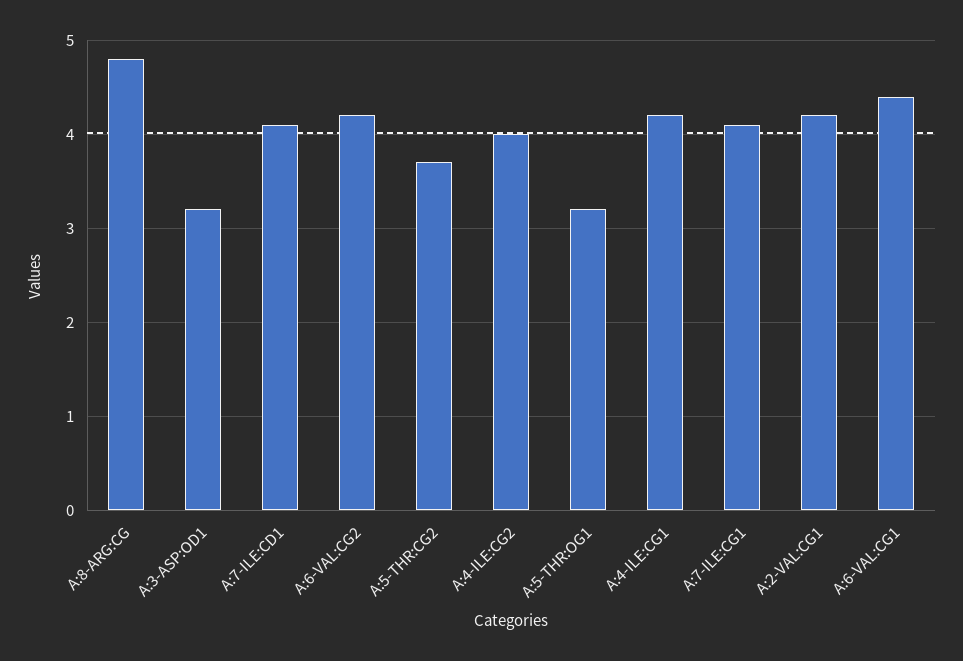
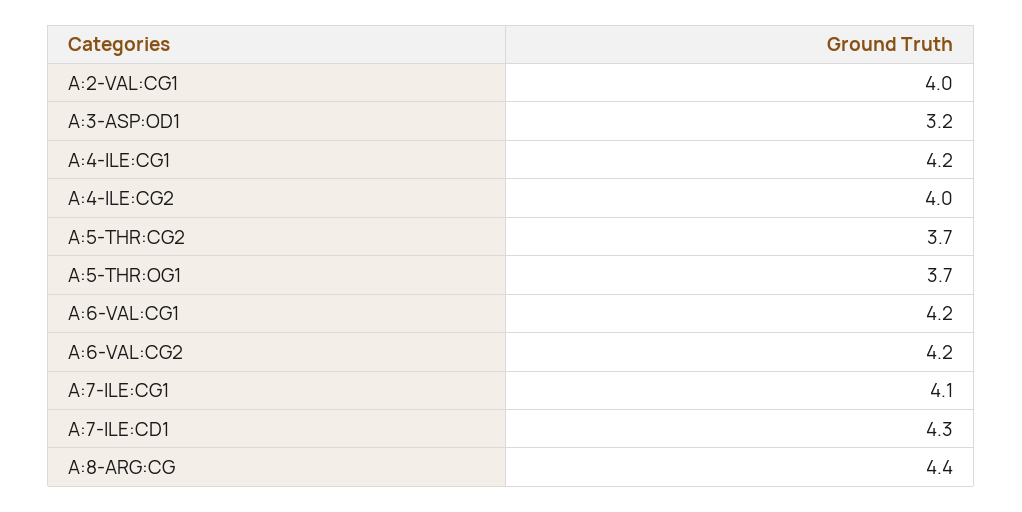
  {
-   "A:8-ARG:CG": 4.8,
+   "A:8-ARG:CG": 4.4,
    "A:3-ASP:OD1": 3.2,
-   "A:7-ILE:CD1": 4.1,
+   "A:7-ILE:CD1": 4.3,
    "A:6-VAL:CG2": 4.2,
    "A:5-THR:CG2": 3.7,
    "A:4-ILE:CG2": 4,
-   "A:5-THR:OG1": 3.2,
+   "A:5-THR:OG1": 3.7,
    "A:4-ILE:CG1": 4.2,
    "A:7-ILE:CG1": 4.1,
-   "A:2-VAL:CG1": 4.2,
+   "A:2-VAL:CG1": 4,
-   "A:6-VAL:CG1": 4.4
+   "A:6-VAL:CG1": 4.2
  }

